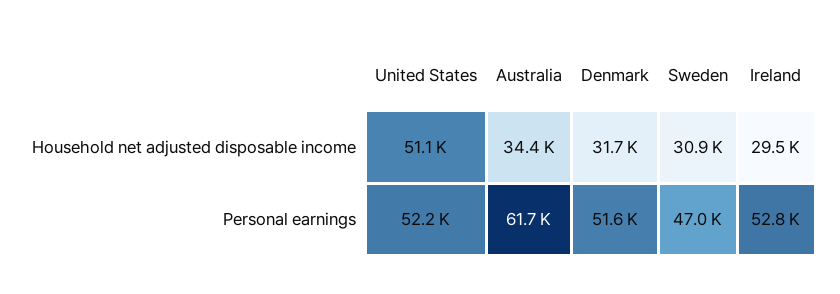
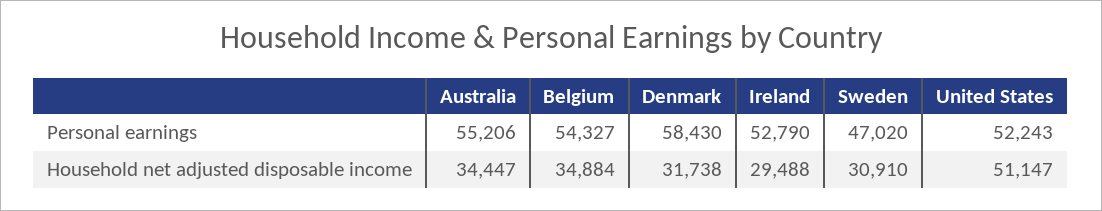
  {
    "United States": {
      "Household net adjusted disposable income": 51147,
      "Personal earnings": 52243
    },
    "Australia": {
      "Household net adjusted disposable income": 34447,
-     "Personal earnings": 61700
+     "Personal earnings": 55206
    },
    "Denmark": {
      "Household net adjusted disposable income": 31738,
-     "Personal earnings": 51600
+     "Personal earnings": 58430
    },
    "Sweden": {
      "Household net adjusted disposable income": 30910,
      "Personal earnings": 47020
    },
    "Ireland": {
      "Household net adjusted disposable income": 29488,
      "Personal earnings": 52790
-   }
+   },
+   "Belgium": {
+     "Personal earnings": 54327,
+     "Household net adjusted disposable income": 34884
+   }
  }

